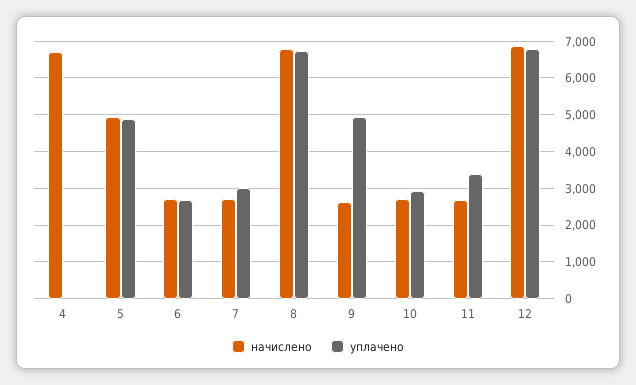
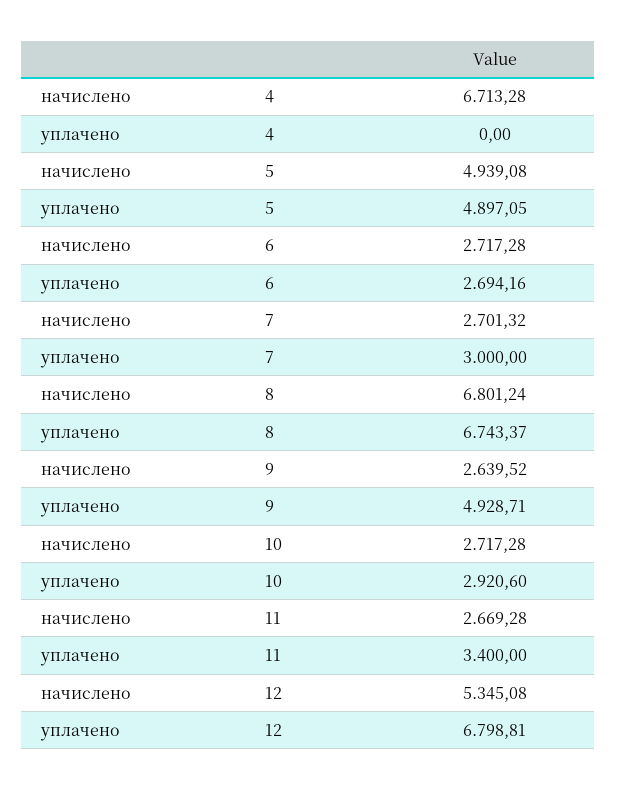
  {
    "начислено": {
      "4": 6713.28,
      "5": 4939.08,
      "6": 2717.28,
      "7": 2701.32,
      "8": 6801.24,
      "9": 2639.52,
      "10": 2717.28,
      "11": 2669.28,
-     "12": 6800
+     "12": 5345.08
    },
    "уплачено": {
      "4": 0,
      "5": 4897.05,
      "6": 2694.16,
      "7": 3000,
      "8": 6743.37,
      "9": 4928.71,
      "10": 2920.6,
      "11": 3400,
      "12": 6798.81
    }
  }

